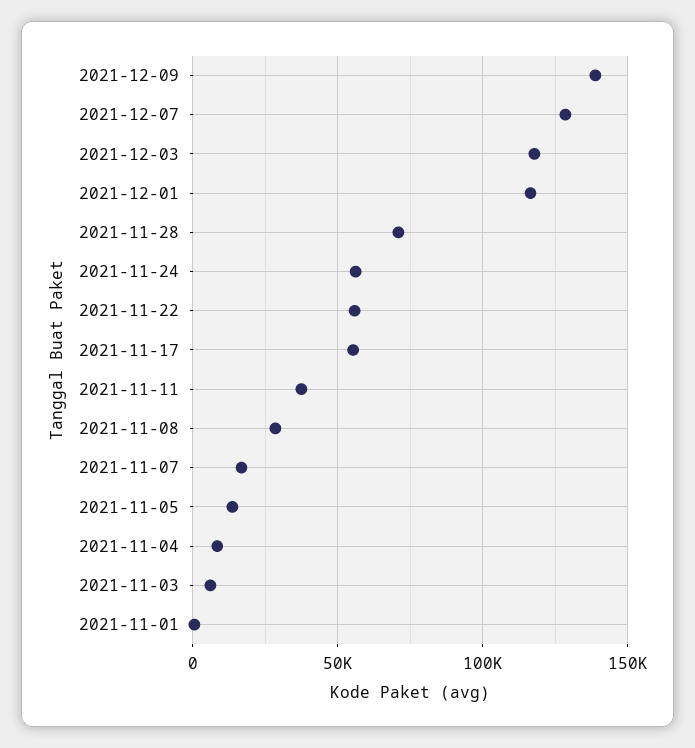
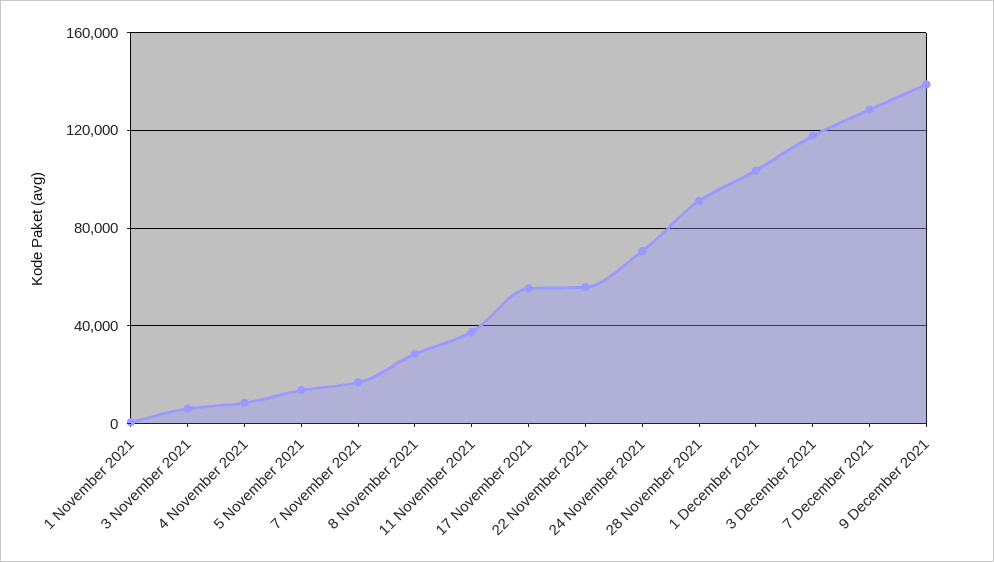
  {
    "2021-12-09": 140000,
    "2021-12-07": 130000,
    "2021-12-03": 120000,
-   "2021-12-01": 115000,
+   "2021-12-01": 105000,
-   "2021-11-28": 70000,
+   "2021-11-28": 90000,
-   "2021-11-24": 55000,
+   "2021-11-24": 70000,
    "2021-11-22": 55000,
    "2021-11-17": 55000,
    "2021-11-11": 35000,
    "2021-11-08": 30000,
    "2021-11-07": 15000,
    "2021-11-05": 15000,
    "2021-11-04": 10000,
    "2021-11-03": 5000,
    "2021-11-01": 0
  }

